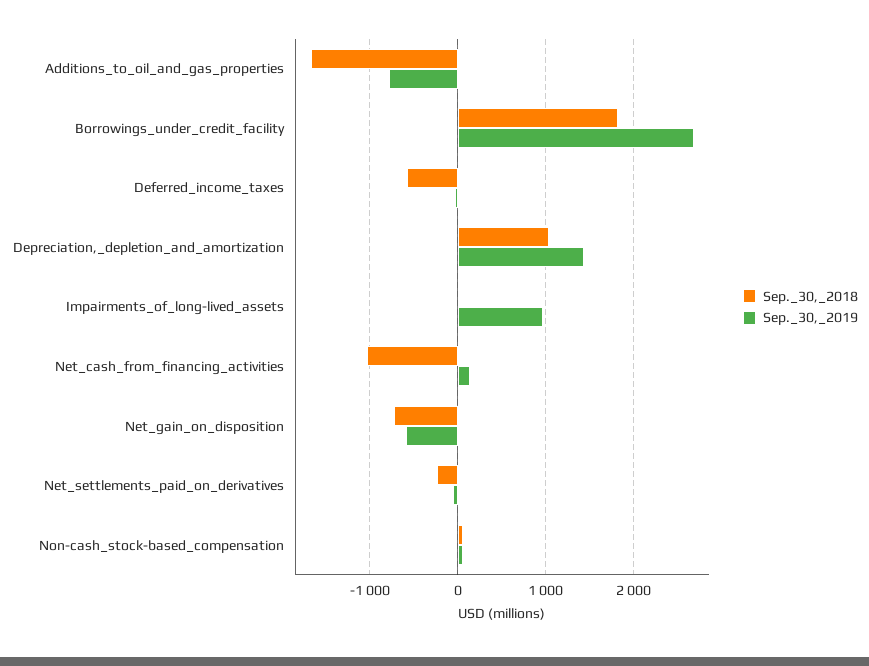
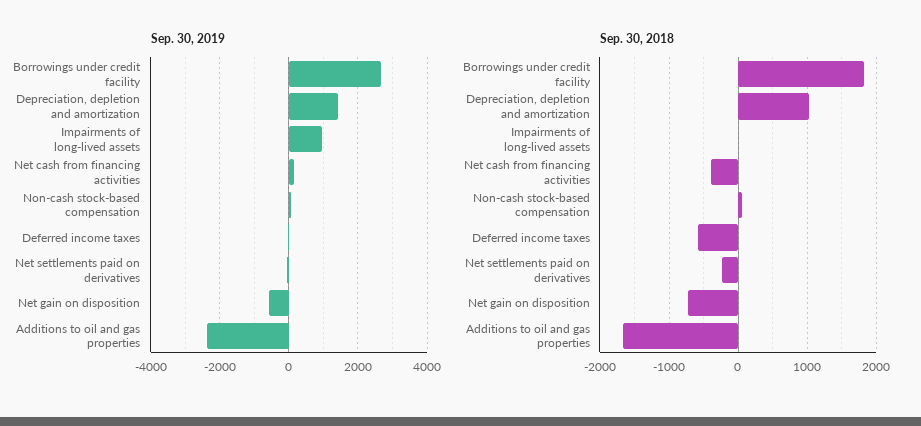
  {
    "Sep._30,_2018": {
      "Additions_to_oil_and_gas_properties": -1700,
      "Borrowings_under_credit_facility": 1800,
      "Deferred_income_taxes": -600,
      "Depreciation,_depletion_and_amortization": 1000,
      "Impairments_of_long-lived_assets": 0,
-     "Net_cash_from_financing_activities": -1000,
+     "Net_cash_from_financing_activities": -400,
      "Net_gain_on_disposition": -700,
      "Net_settlements_paid_on_derivatives": -200,
      "Non-cash_stock-based_compensation": 100
    },
    "Sep._30,_2019": {
-     "Additions_to_oil_and_gas_properties": -800,
+     "Additions_to_oil_and_gas_properties": -2400,
      "Borrowings_under_credit_facility": 2700,
      "Deferred_income_taxes": 0,
      "Depreciation,_depletion_and_amortization": 1400,
      "Impairments_of_long-lived_assets": 1000,
      "Net_cash_from_financing_activities": 100,
      "Net_gain_on_disposition": -600,
      "Net_settlements_paid_on_derivatives": -100,
      "Non-cash_stock-based_compensation": 100
    }
  }

